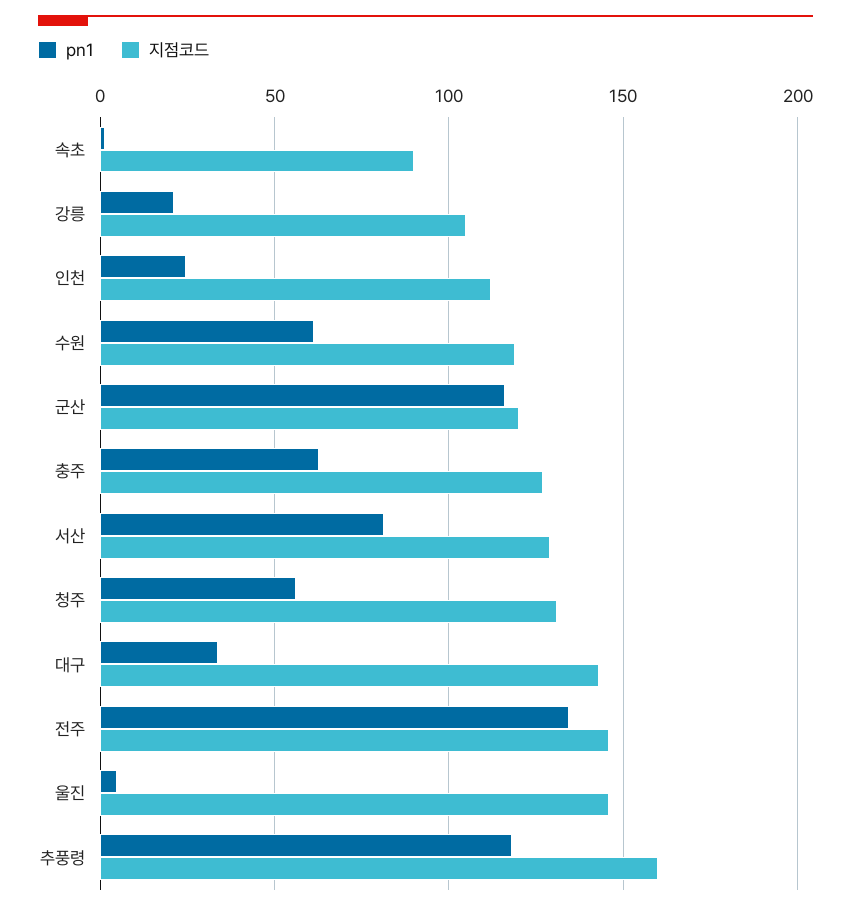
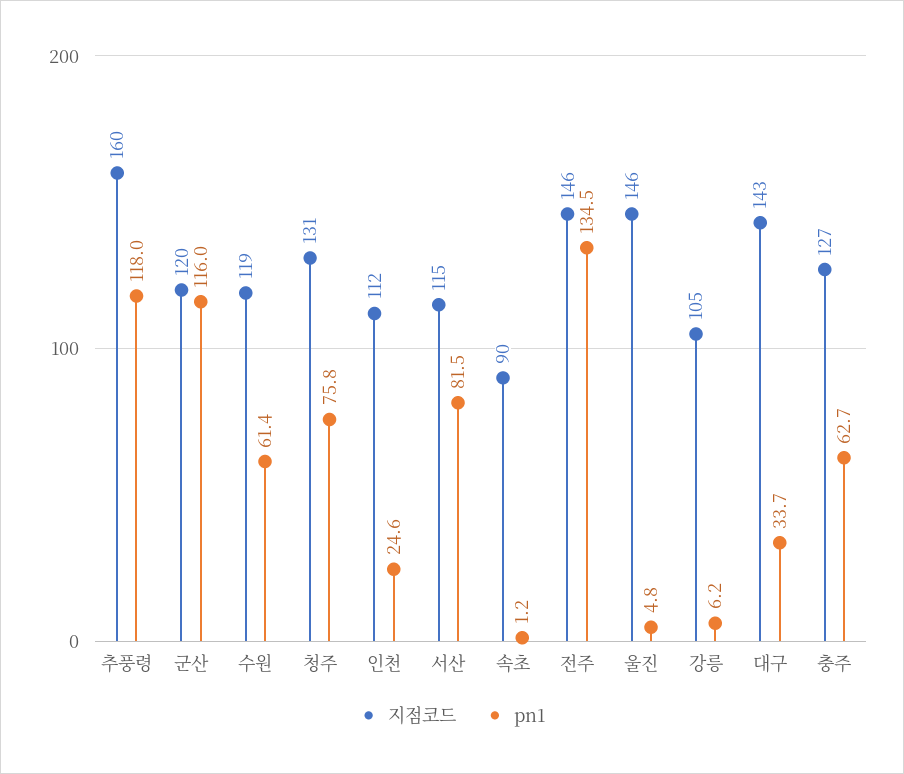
  {
    "pn1": {
      "속초": 1.2,
-     "강릉": 20,
+     "강릉": 6.2,
      "인천": 24.6,
      "수원": 61.4,
      "군산": 116,
      "충주": 62.7,
      "서산": 81.5,
-     "청주": 55,
+     "청주": 75.8,
      "대구": 33.7,
      "전주": 134.5,
      "울진": 4.8,
      "추풍령": 118
    },
    "지점코드": {
      "속초": 90,
      "강릉": 105,
      "인천": 112,
      "수원": 119,
      "군산": 120,
      "충주": 127,
-     "서산": 130,
+     "서산": 115,
      "청주": 131,
      "대구": 143,
      "전주": 146,
      "울진": 146,
      "추풍령": 160
    }
  }

